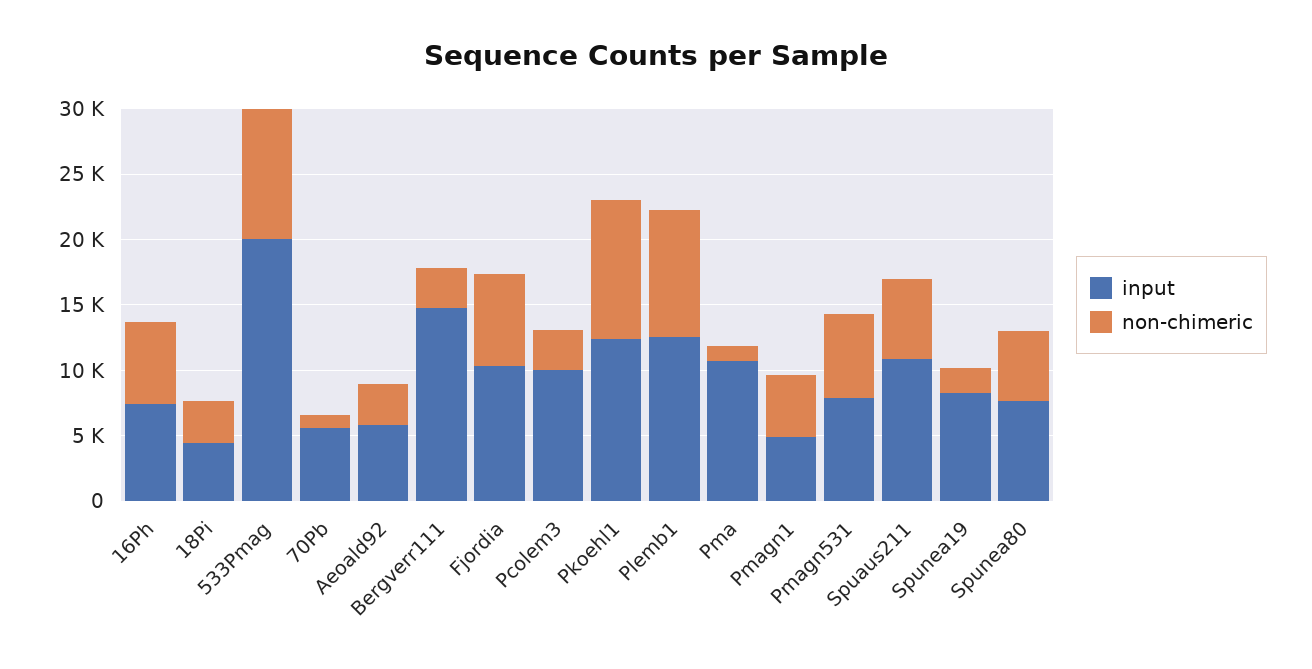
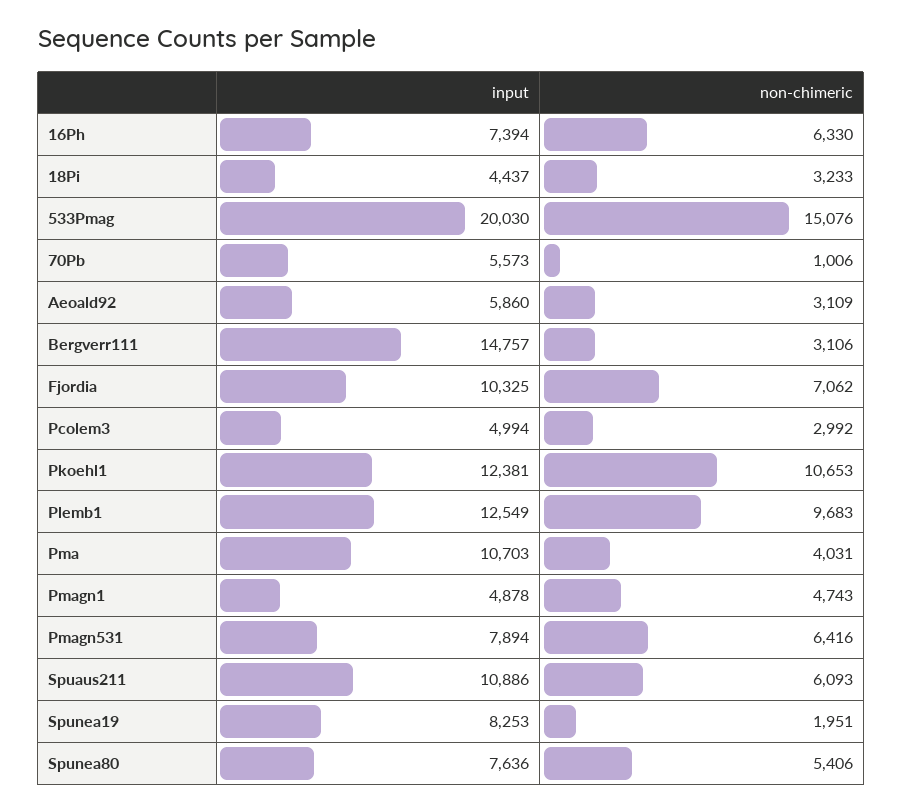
  {
    "input": {
      "16Ph": 7394,
      "18Pi": 4437,
      "533Pmag": 20030,
      "70Pb": 5573,
      "Aeoald92": 5860,
      "Bergverr111": 14757,
      "Fjordia": 10325,
-     "Pcolem3": 10000,
+     "Pcolem3": 4994,
      "Pkoehl1": 12381,
      "Plemb1": 12549,
      "Pma": 10703,
      "Pmagn1": 4878,
      "Pmagn531": 7894,
      "Spuaus211": 10886,
      "Spunea19": 8253,
      "Spunea80": 7636
    },
    "non-chimeric": {
      "16Ph": 6330,
      "18Pi": 3233,
-     "533Pmag": 10000,
+     "533Pmag": 15076,
      "70Pb": 1006,
      "Aeoald92": 3109,
      "Bergverr111": 3106,
      "Fjordia": 7062,
      "Pcolem3": 2992,
      "Pkoehl1": 10653,
      "Plemb1": 9683,
-     "Pma": 1000,
+     "Pma": 4031,
      "Pmagn1": 4743,
      "Pmagn531": 6416,
      "Spuaus211": 6093,
      "Spunea19": 1951,
      "Spunea80": 5406
    }
  }

